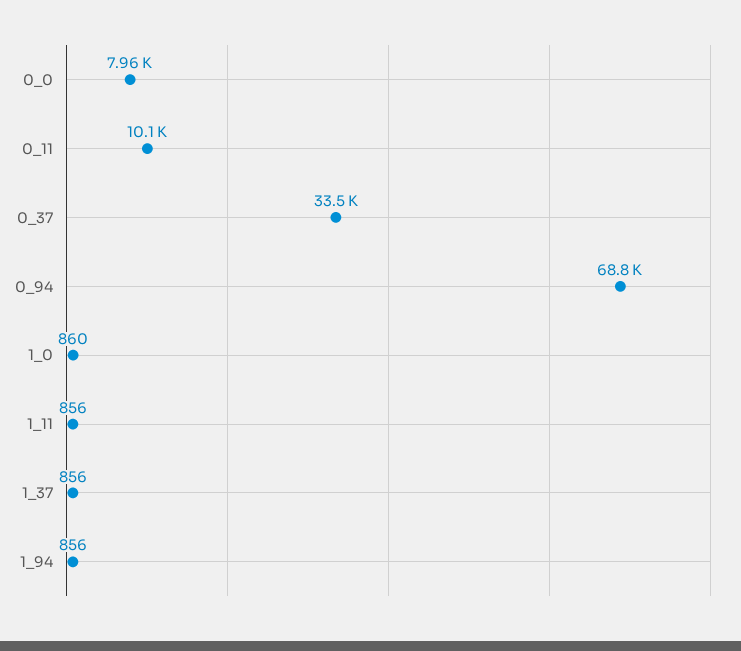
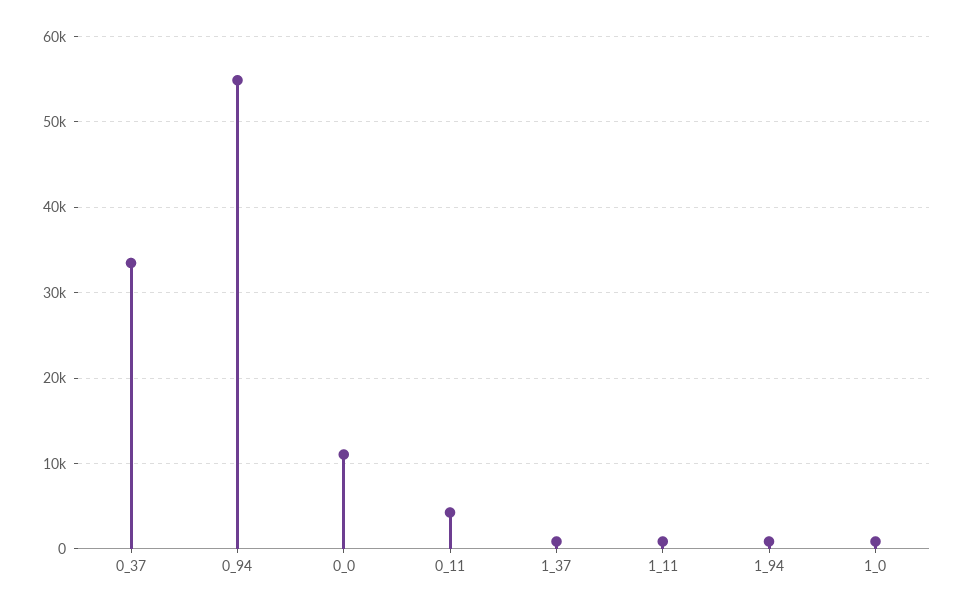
  {
-   "0_0": 7960,
+   "0_0": 11000,
-   "0_11": 10100,
+   "0_11": 4000,
    "0_37": 33500,
-   "0_94": 68800,
+   "0_94": 55000,
    "1_0": 860,
    "1_11": 856,
    "1_37": 856,
    "1_94": 856
  }

